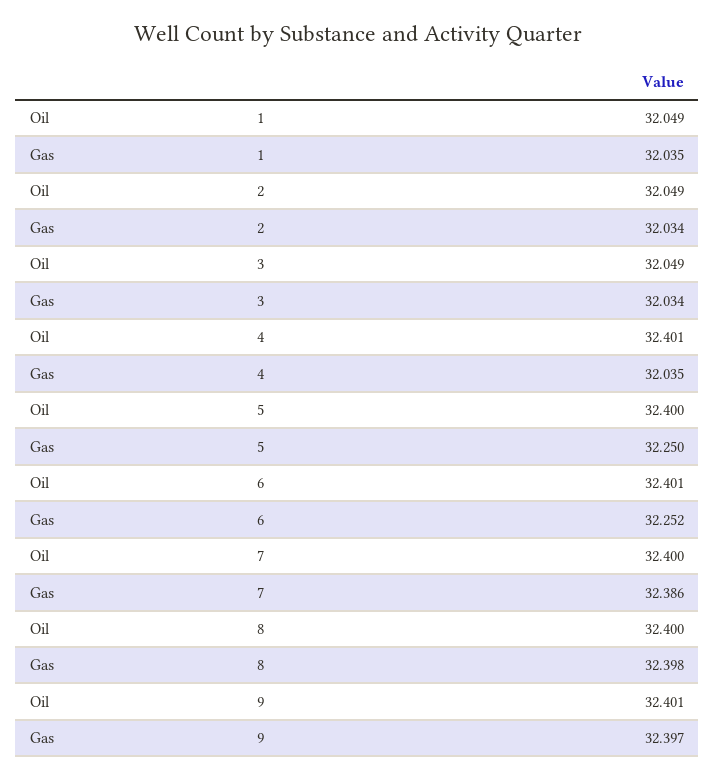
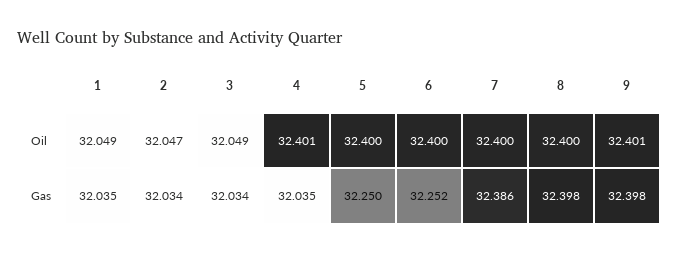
  {
    "Oil": {
      "1": 32.049,
-     "2": 32.049,
+     "2": 32.047,
      "3": 32.049,
      "4": 32.401,
      "5": 32.4,
-     "6": 32.401,
+     "6": 32.4,
      "7": 32.4,
      "8": 32.4,
      "9": 32.401
    },
    "Gas": {
      "1": 32.035,
      "2": 32.034,
      "3": 32.034,
      "4": 32.035,
      "5": 32.25,
      "6": 32.252,
      "7": 32.386,
      "8": 32.398,
-     "9": 32.397
+     "9": 32.398
    }
  }

